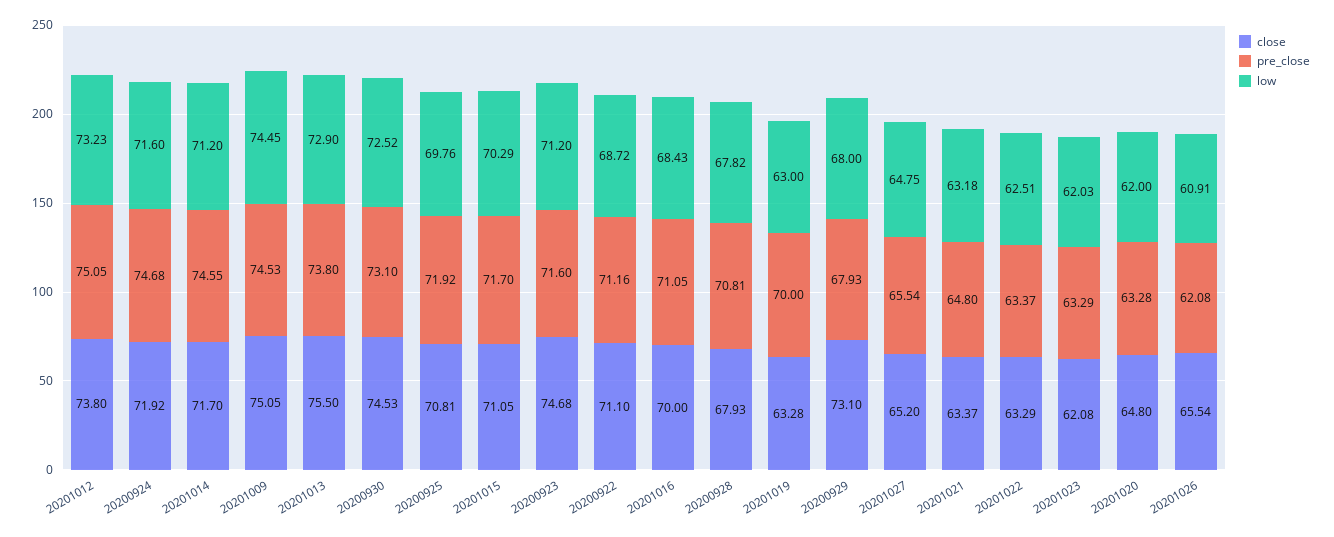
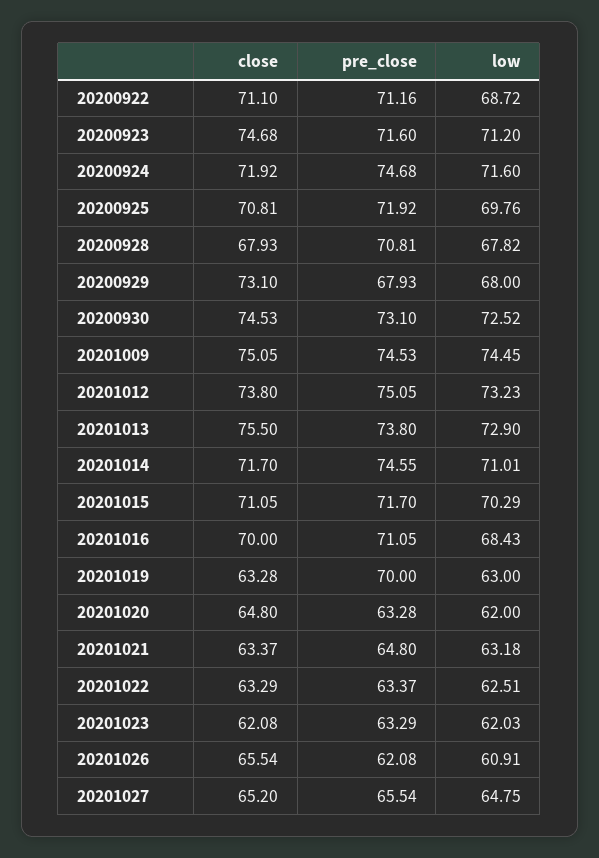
  {
    "close": {
      "20201012": 73.8,
      "20200924": 71.92,
      "20201014": 71.7,
      "20201009": 75.05,
      "20201013": 75.5,
      "20200930": 74.53,
      "20200925": 70.81,
      "20201015": 71.05,
      "20200923": 74.68,
      "20200922": 71.1,
      "20201016": 70,
      "20200928": 67.93,
      "20201019": 63.28,
      "20200929": 73.1,
      "20201027": 65.2,
      "20201021": 63.37,
      "20201022": 63.29,
      "20201023": 62.08,
      "20201020": 64.8,
      "20201026": 65.54
    },
    "pre_close": {
      "20201012": 75.05,
      "20200924": 74.68,
      "20201014": 74.55,
      "20201009": 74.53,
      "20201013": 73.8,
      "20200930": 73.1,
      "20200925": 71.92,
      "20201015": 71.7,
      "20200923": 71.6,
      "20200922": 71.16,
      "20201016": 71.05,
      "20200928": 70.81,
      "20201019": 70,
      "20200929": 67.93,
      "20201027": 65.54,
      "20201021": 64.8,
      "20201022": 63.37,
      "20201023": 63.29,
      "20201020": 63.28,
      "20201026": 62.08
    },
    "low": {
      "20201012": 73.23,
      "20200924": 71.6,
-     "20201014": 71.2,
+     "20201014": 71.01,
      "20201009": 74.45,
      "20201013": 72.9,
      "20200930": 72.52,
      "20200925": 69.76,
      "20201015": 70.29,
      "20200923": 71.2,
      "20200922": 68.72,
      "20201016": 68.43,
      "20200928": 67.82,
      "20201019": 63,
      "20200929": 68,
      "20201027": 64.75,
      "20201021": 63.18,
      "20201022": 62.51,
      "20201023": 62.03,
      "20201020": 62,
      "20201026": 60.91
    }
  }

